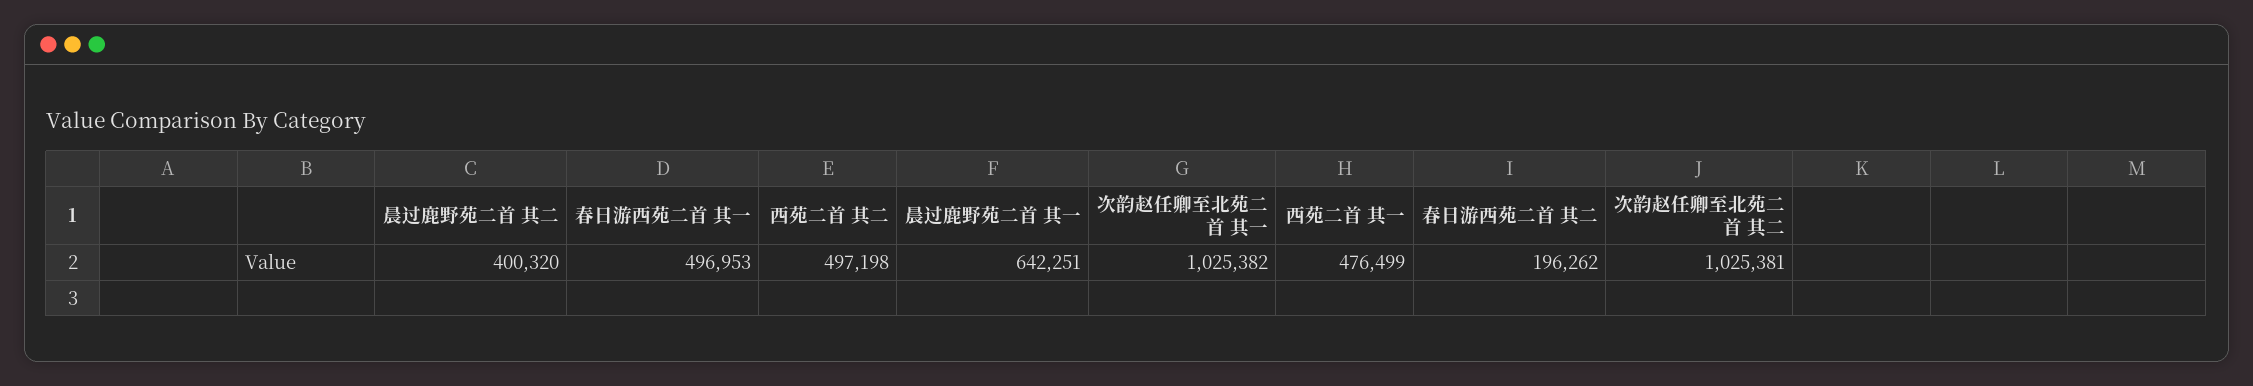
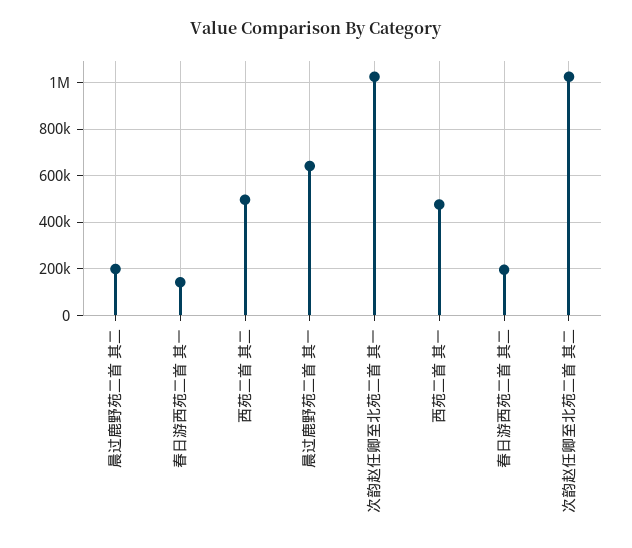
  {
-   "晨过鹿野苑二首 其二": 400320,
+   "晨过鹿野苑二首 其二": 200000,
-   "春日游西苑二首 其一": 496953,
+   "春日游西苑二首 其一": 150000,
    "西苑二首 其二": 497198,
    "晨过鹿野苑二首 其一": 642251,
    "次韵赵任卿至北苑二首 其一": 1025382,
    "西苑二首 其一": 476499,
    "春日游西苑二首 其二": 196262,
    "次韵赵任卿至北苑二首 其二": 1025381
  }

